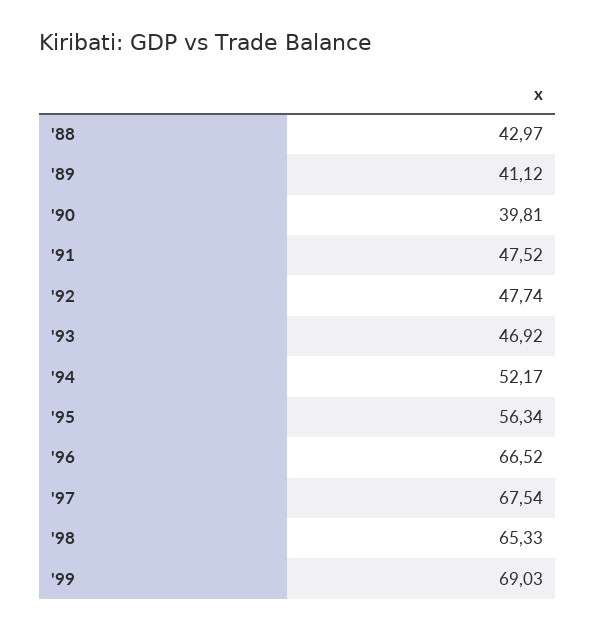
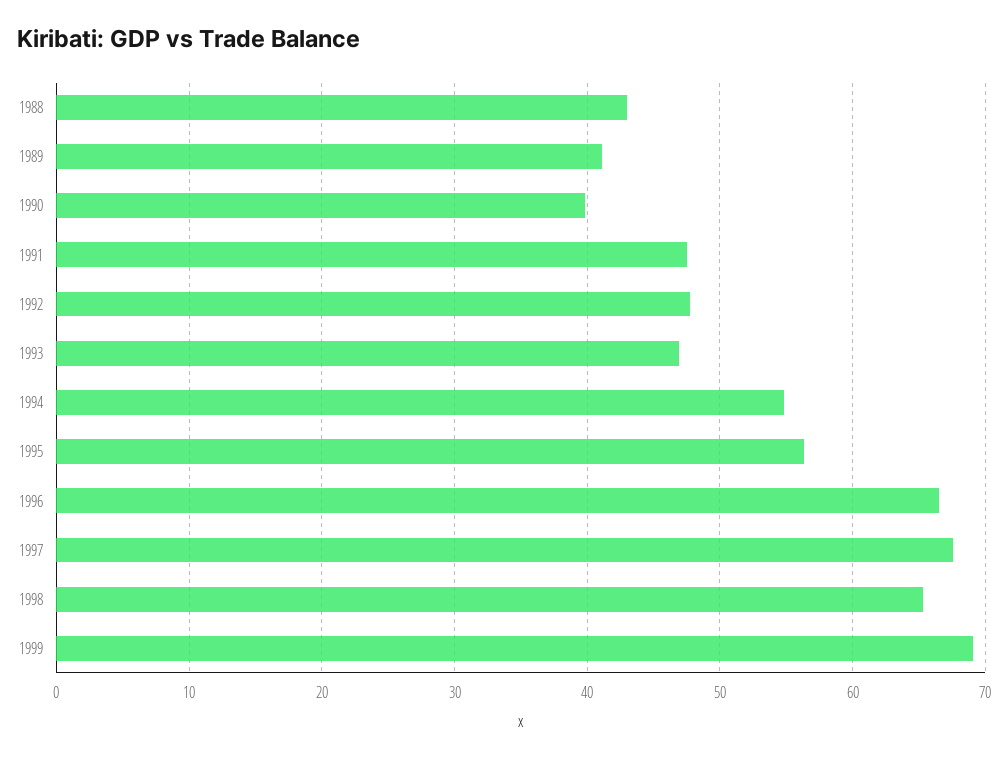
  {
    "'88": 42.97,
    "'89": 41.12,
    "'90": 39.81,
    "'91": 47.52,
    "'92": 47.74,
    "'93": 46.92,
-   "'94": 52.17,
+   "'94": 55,
    "'95": 56.34,
    "'96": 66.52,
    "'97": 67.54,
    "'98": 65.33,
    "'99": 69.03
  }

